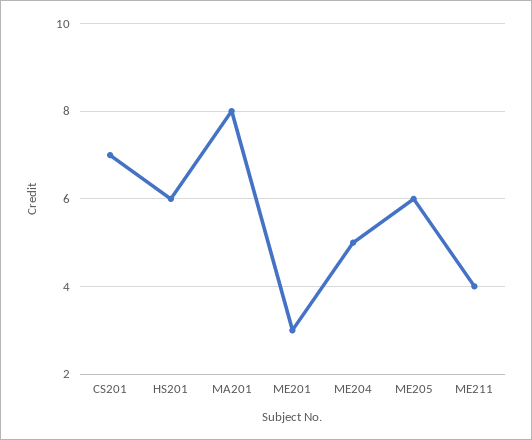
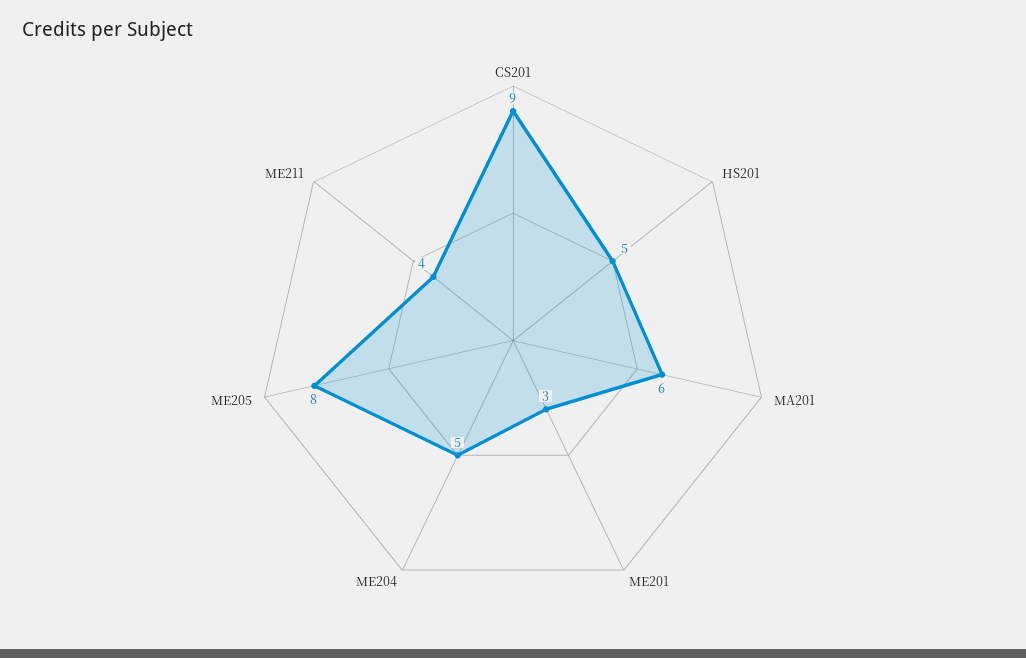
  {
-   "CS201": 7,
+   "CS201": 9,
-   "HS201": 6,
+   "HS201": 5,
-   "MA201": 8,
+   "MA201": 6,
    "ME201": 3,
    "ME204": 5,
-   "ME205": 6,
+   "ME205": 8,
    "ME211": 4
  }

